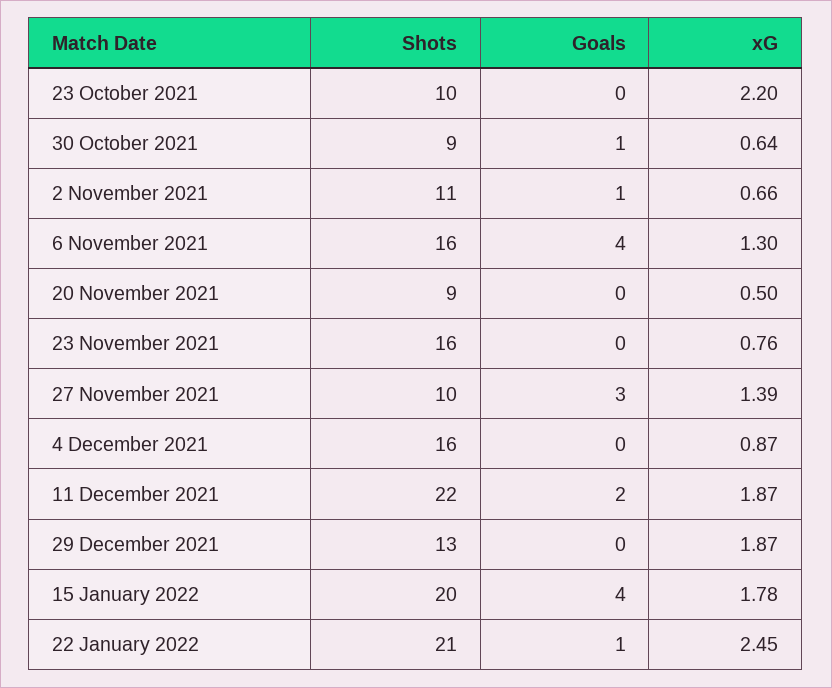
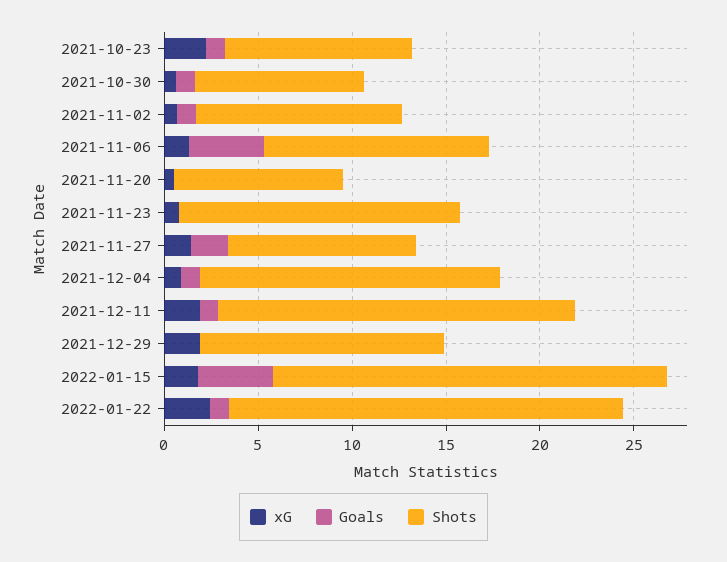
  {
    "Shots": {
      "23 October 2021": 10,
      "30 October 2021": 9,
      "2 November 2021": 11,
-     "6 November 2021": 16,
+     "6 November 2021": 12,
      "20 November 2021": 9,
-     "23 November 2021": 16,
+     "23 November 2021": 15,
      "27 November 2021": 10,
      "4 December 2021": 16,
-     "11 December 2021": 22,
+     "11 December 2021": 19,
      "29 December 2021": 13,
-     "15 January 2022": 20,
+     "15 January 2022": 21,
      "22 January 2022": 21
    },
    "Goals": {
-     "23 October 2021": 0,
+     "23 October 2021": 1,
      "30 October 2021": 1,
      "2 November 2021": 1,
      "6 November 2021": 4,
      "20 November 2021": 0,
      "23 November 2021": 0,
-     "27 November 2021": 3,
+     "27 November 2021": 2,
-     "4 December 2021": 0,
+     "4 December 2021": 1,
-     "11 December 2021": 2,
+     "11 December 2021": 1,
      "29 December 2021": 0,
      "15 January 2022": 4,
      "22 January 2022": 1
    },
    "xG": {
      "23 October 2021": 2.2,
      "30 October 2021": 0.64,
      "2 November 2021": 0.66,
      "6 November 2021": 1.3,
      "20 November 2021": 0.5,
      "23 November 2021": 0.76,
      "27 November 2021": 1.39,
      "4 December 2021": 0.87,
      "11 December 2021": 1.87,
      "29 December 2021": 1.87,
      "15 January 2022": 1.78,
      "22 January 2022": 2.45
    }
  }

